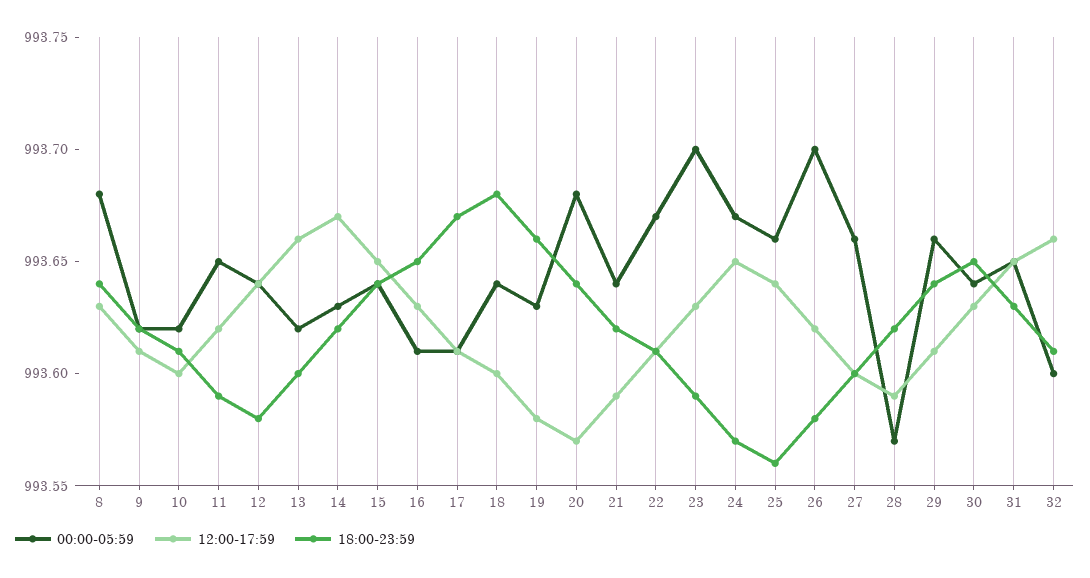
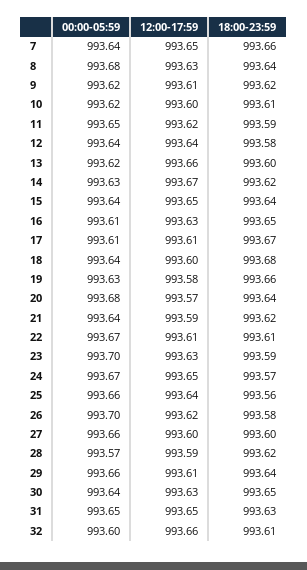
  {
    "00:00-05:59": {
      "8": 993.68,
      "9": 993.62,
      "10": 993.62,
      "11": 993.65,
      "12": 993.64,
      "13": 993.62,
      "14": 993.63,
      "15": 993.64,
      "16": 993.61,
      "17": 993.61,
      "18": 993.64,
      "19": 993.63,
      "20": 993.68,
      "21": 993.64,
      "22": 993.67,
      "23": 993.7,
      "24": 993.67,
      "25": 993.66,
      "26": 993.7,
      "27": 993.66,
      "28": 993.57,
      "29": 993.66,
      "30": 993.64,
      "31": 993.65,
-     "32": 993.6
+     "32": 993.6,
+     "7": 993.64
    },
    "12:00-17:59": {
      "8": 993.63,
      "9": 993.61,
      "10": 993.6,
      "11": 993.62,
      "12": 993.64,
      "13": 993.66,
      "14": 993.67,
      "15": 993.65,
      "16": 993.63,
      "17": 993.61,
      "18": 993.6,
      "19": 993.58,
      "20": 993.57,
      "21": 993.59,
      "22": 993.61,
      "23": 993.63,
      "24": 993.65,
      "25": 993.64,
      "26": 993.62,
      "27": 993.6,
      "28": 993.59,
      "29": 993.61,
      "30": 993.63,
      "31": 993.65,
-     "32": 993.66
+     "32": 993.66,
+     "7": 993.65
    },
    "18:00-23:59": {
      "8": 993.64,
      "9": 993.62,
      "10": 993.61,
      "11": 993.59,
      "12": 993.58,
      "13": 993.6,
      "14": 993.62,
      "15": 993.64,
      "16": 993.65,
      "17": 993.67,
      "18": 993.68,
      "19": 993.66,
      "20": 993.64,
      "21": 993.62,
      "22": 993.61,
      "23": 993.59,
      "24": 993.57,
      "25": 993.56,
      "26": 993.58,
      "27": 993.6,
      "28": 993.62,
      "29": 993.64,
      "30": 993.65,
      "31": 993.63,
-     "32": 993.61
+     "32": 993.61,
+     "7": 993.66
    }
  }

